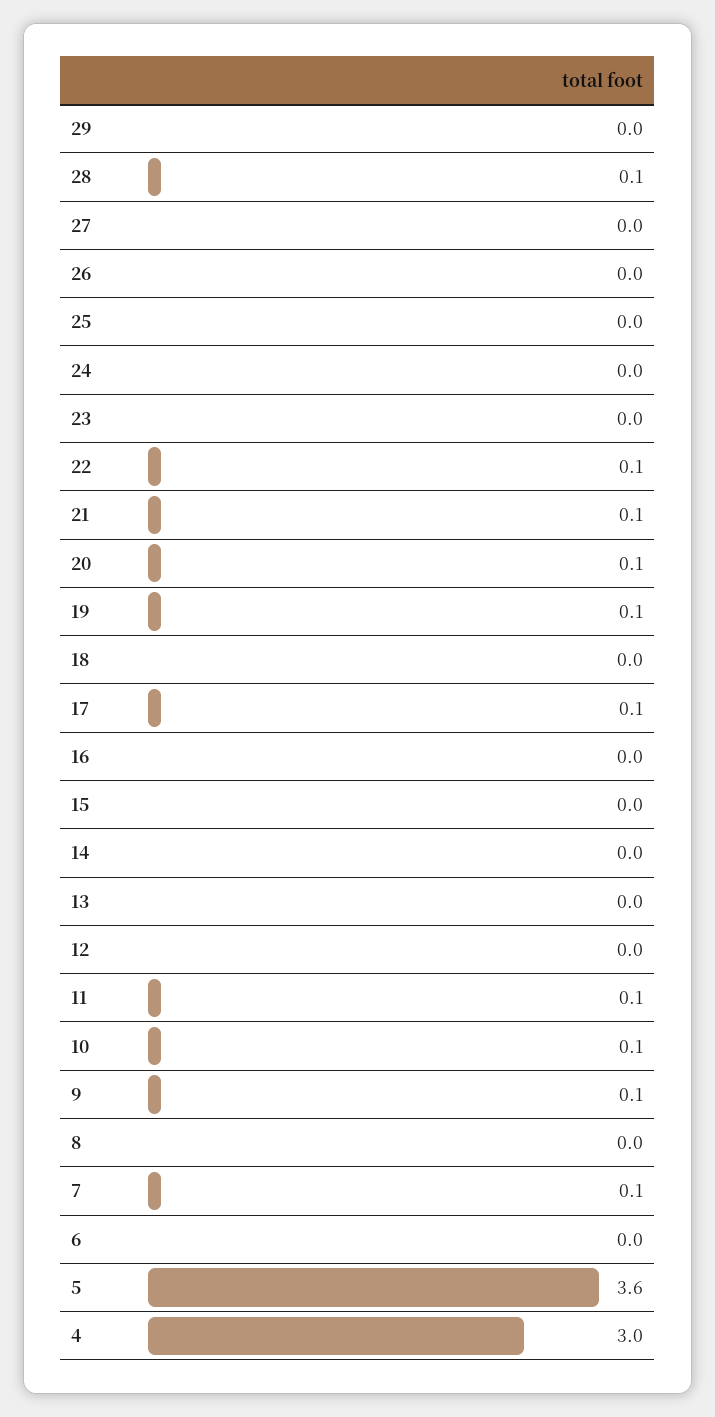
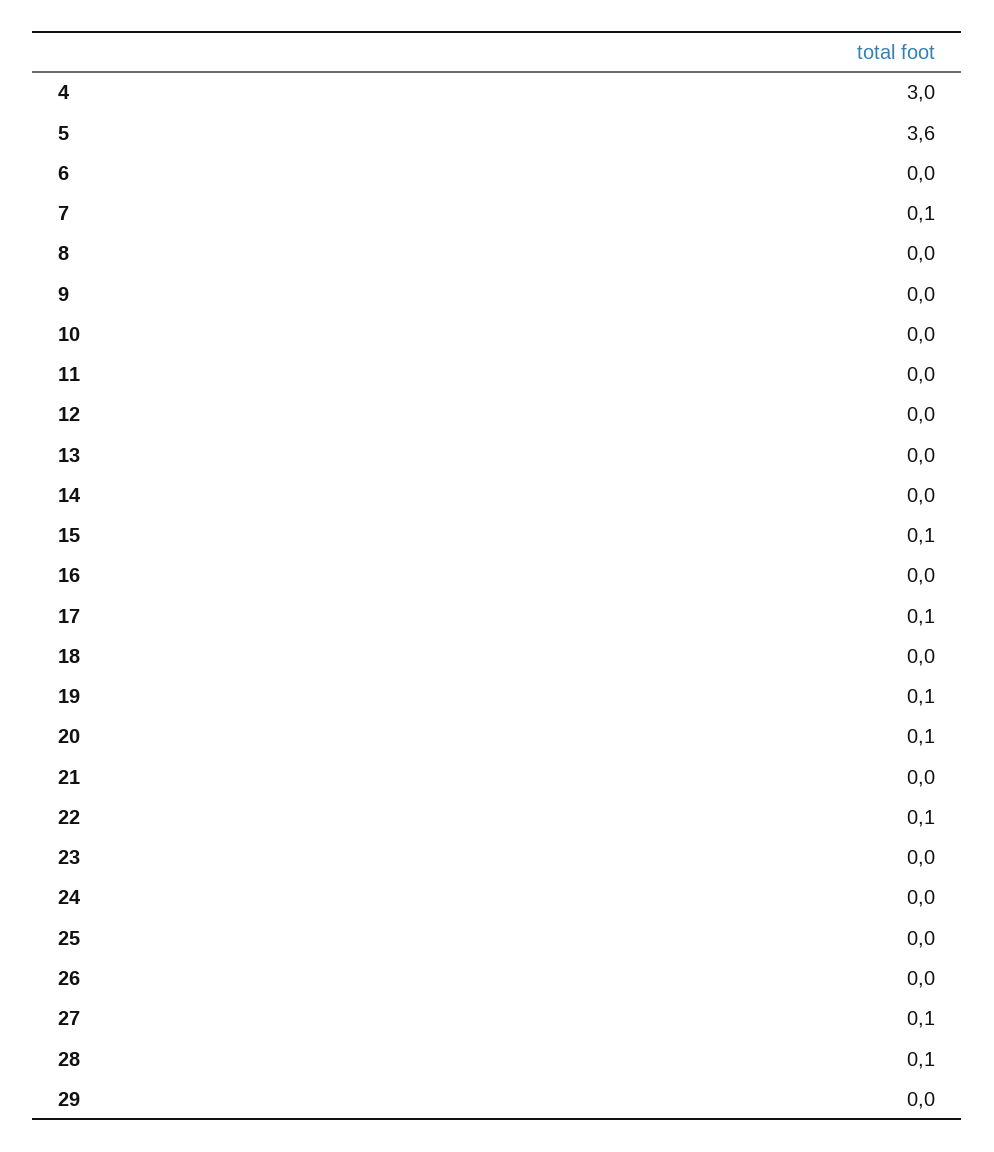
  {
    "29": 0,
    "28": 0.1,
-   "27": 0,
+   "27": 0.1,
    "26": 0,
    "25": 0,
    "24": 0,
    "23": 0,
    "22": 0.1,
-   "21": 0.1,
+   "21": 0,
    "20": 0.1,
    "19": 0.1,
    "18": 0,
    "17": 0.1,
    "16": 0,
-   "15": 0,
+   "15": 0.1,
    "14": 0,
    "13": 0,
    "12": 0,
-   "11": 0.1,
+   "11": 0,
-   "10": 0.1,
+   "10": 0,
-   "9": 0.1,
+   "9": 0,
    "8": 0,
    "7": 0.1,
    "6": 0,
    "5": 3.6,
    "4": 3
  }

